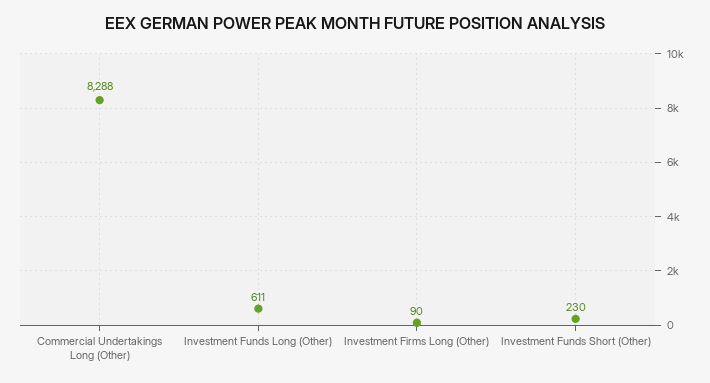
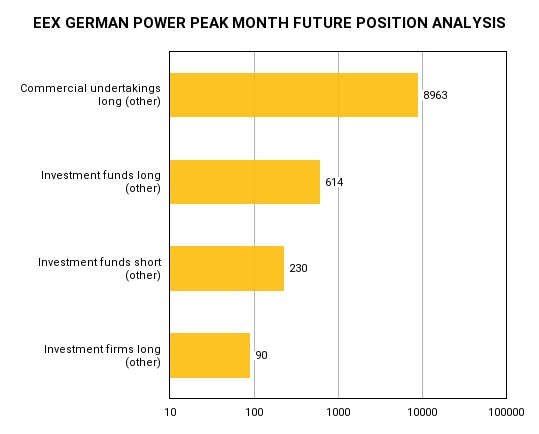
  {
-   "Commercial Undertakings Long (Other)": 8288,
+   "Commercial Undertakings Long (Other)": 8963,
-   "Investment Funds Long (Other)": 611,
+   "Investment Funds Long (Other)": 614,
    "Investment Firms Long (Other)": 90,
    "Investment Funds Short (Other)": 230
  }

